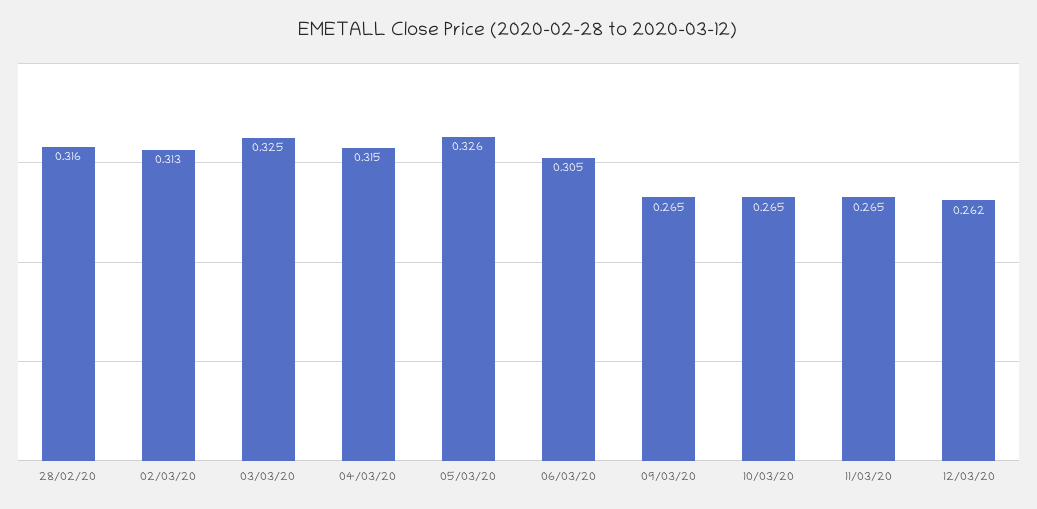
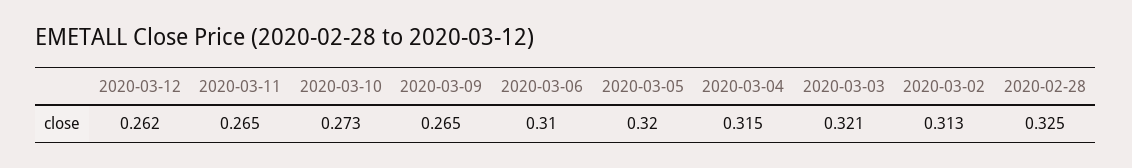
  {
-   "28/02/20": 0.316,
+   "28/02/20": 0.325,
    "02/03/20": 0.313,
-   "03/03/20": 0.325,
+   "03/03/20": 0.321,
    "04/03/20": 0.315,
-   "05/03/20": 0.326,
+   "05/03/20": 0.32,
-   "06/03/20": 0.305,
+   "06/03/20": 0.31,
    "09/03/20": 0.265,
-   "10/03/20": 0.265,
+   "10/03/20": 0.273,
    "11/03/20": 0.265,
    "12/03/20": 0.262
  }

